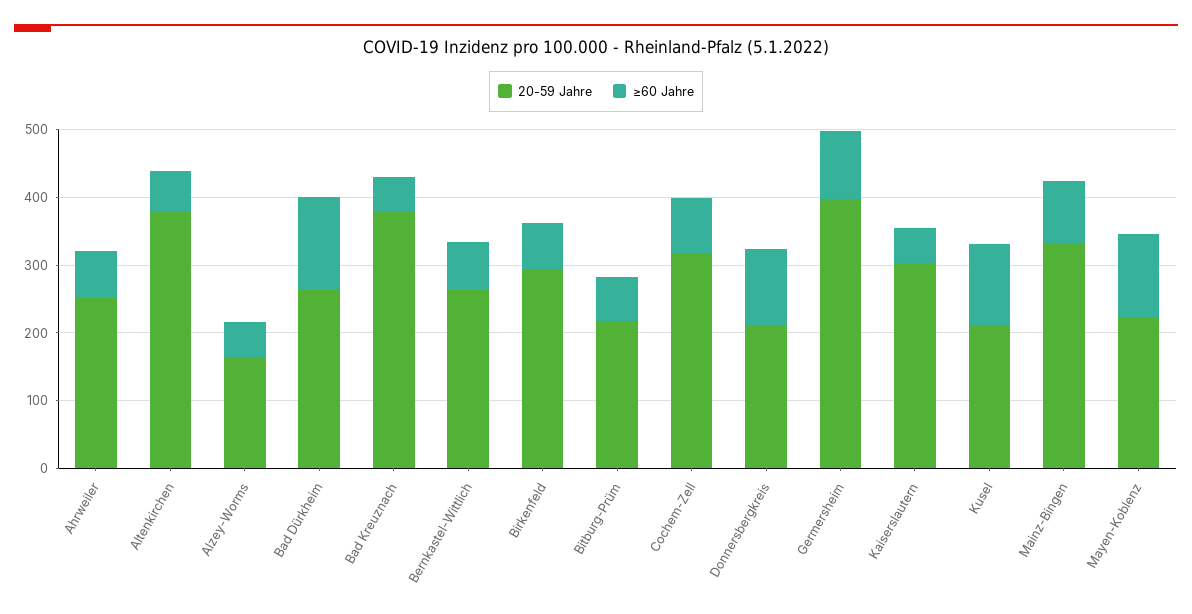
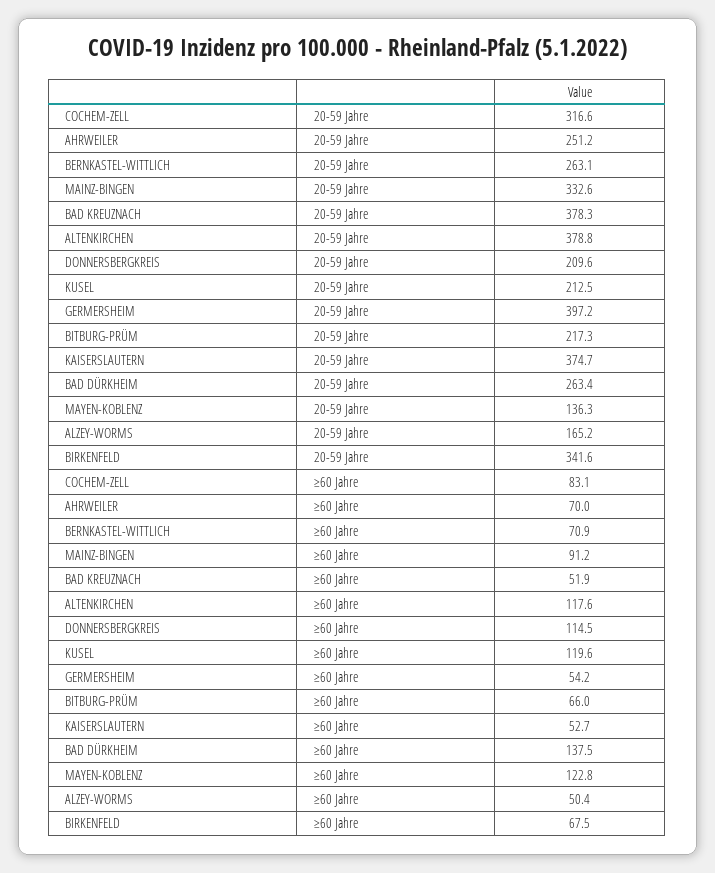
  {
    "20-59 Jahre": {
      "Ahrweiler": 251.2,
      "Altenkirchen": 378.8,
      "Alzey-Worms": 165.2,
      "Bad Dürkheim": 263.4,
      "Bad Kreuznach": 378.3,
      "Bernkastel-Wittlich": 263.1,
-     "Birkenfeld": 300,
+     "Birkenfeld": 341.6,
      "Bitburg-Prüm": 217.3,
      "Cochem-Zell": 316.6,
      "Donnersbergkreis": 209.6,
      "Germersheim": 397.2,
-     "Kaiserslautern": 300,
+     "Kaiserslautern": 374.7,
      "Kusel": 212.5,
      "Mainz-Bingen": 332.6,
-     "Mayen-Koblenz": 220
+     "Mayen-Koblenz": 136.3
    },
    "≥60 Jahre": {
      "Ahrweiler": 70,
-     "Altenkirchen": 60,
+     "Altenkirchen": 117.6,
      "Alzey-Worms": 50.4,
      "Bad Dürkheim": 137.5,
      "Bad Kreuznach": 51.9,
      "Bernkastel-Wittlich": 70.9,
      "Birkenfeld": 67.5,
      "Bitburg-Prüm": 66,
      "Cochem-Zell": 83.1,
      "Donnersbergkreis": 114.5,
-     "Germersheim": 100,
+     "Germersheim": 54.2,
      "Kaiserslautern": 52.7,
      "Kusel": 119.6,
      "Mainz-Bingen": 91.2,
      "Mayen-Koblenz": 122.8
    }
  }

